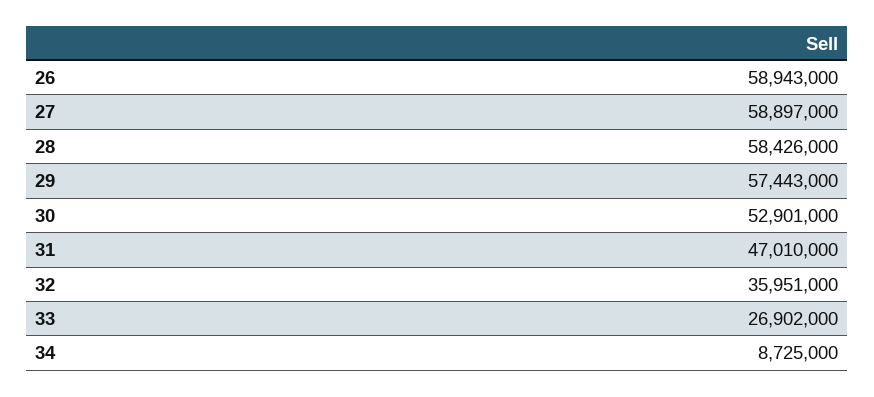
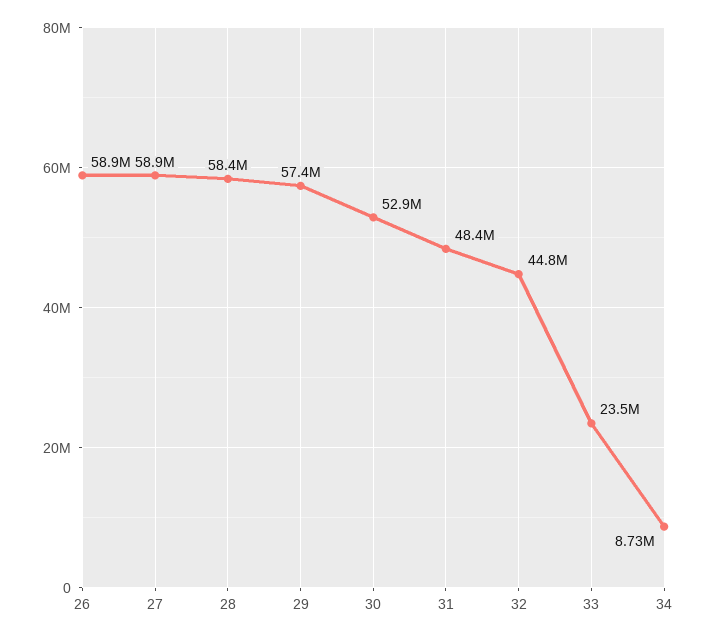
  {
    "26": 58943000,
    "27": 58897000,
    "28": 58426000,
    "29": 57443000,
    "30": 52901000,
-   "31": 47010000,
+   "31": 48400000,
-   "32": 35951000,
+   "32": 44800000,
-   "33": 26902000,
+   "33": 23500000,
    "34": 8725000
  }

